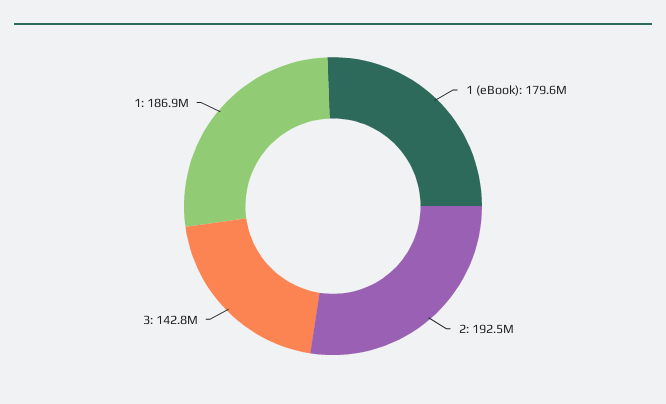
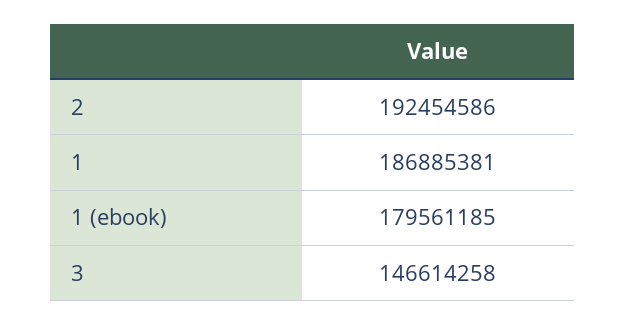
  {
    "1 (eBook)": 179561185,
    "2": 192454586,
-   "3": 142800000,
+   "3": 146614258,
    "1": 186885381
  }

